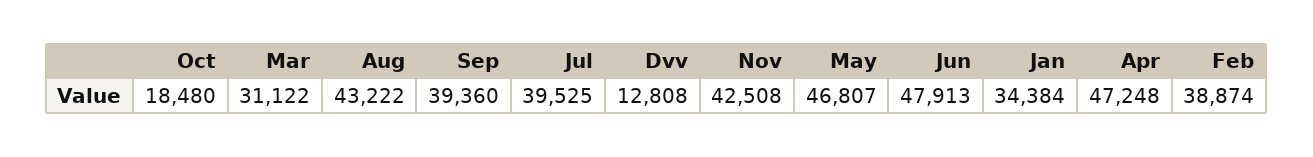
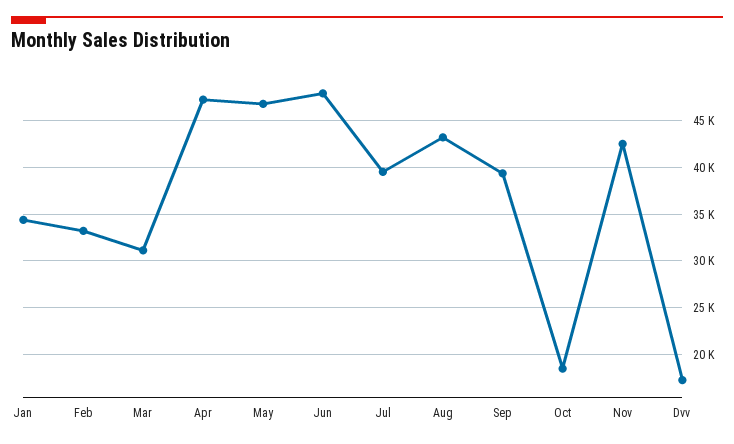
  {
    "Oct": 18480,
    "Mar": 31122,
    "Aug": 43222,
    "Sep": 39360,
    "Jul": 39525,
-   "Dvv": 12808,
+   "Dvv": 17000,
    "Nov": 42508,
    "May": 46807,
    "Jun": 47913,
    "Jan": 34384,
    "Apr": 47248,
-   "Feb": 38874
+   "Feb": 33000
  }

